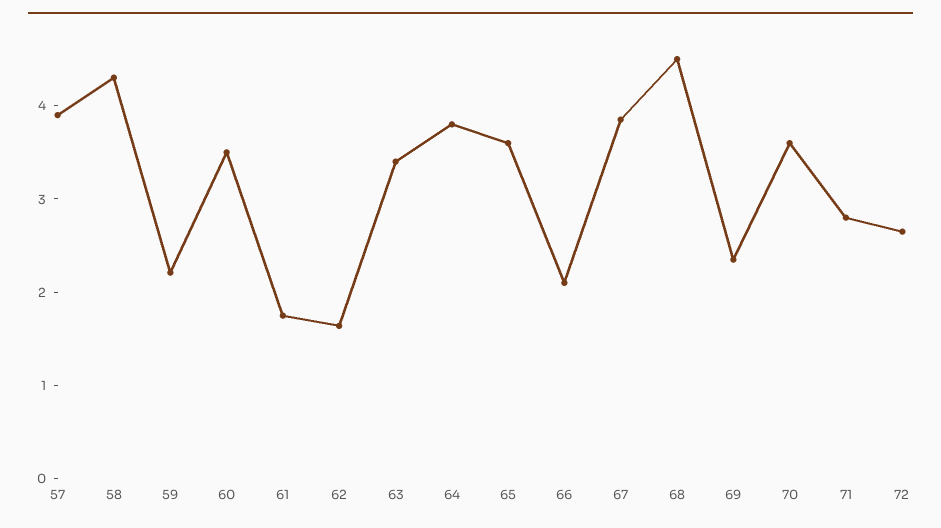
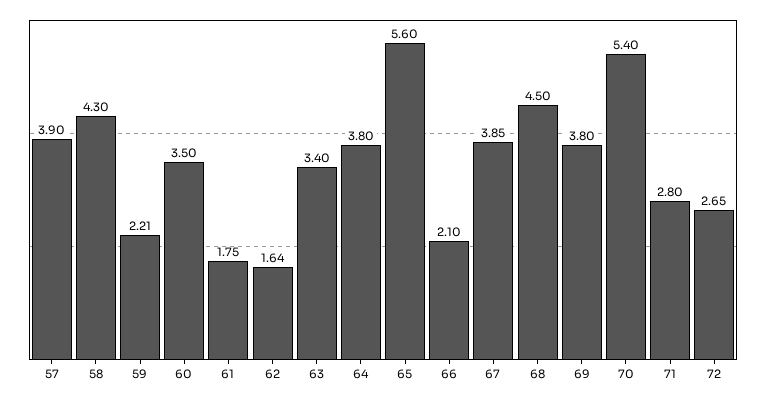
  {
    "57": 3.9,
    "58": 4.3,
    "59": 2.21,
    "60": 3.5,
    "61": 1.75,
    "62": 1.64,
    "63": 3.4,
    "64": 3.8,
-   "65": 3.6,
+   "65": 5.6,
    "66": 2.1,
    "67": 3.85,
    "68": 4.5,
-   "69": 2.4,
+   "69": 3.8,
-   "70": 3.6,
+   "70": 5.4,
    "71": 2.8,
    "72": 2.65
  }

